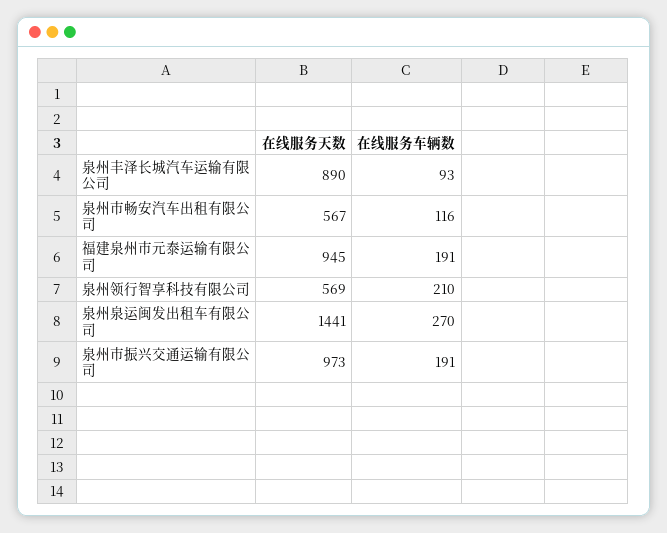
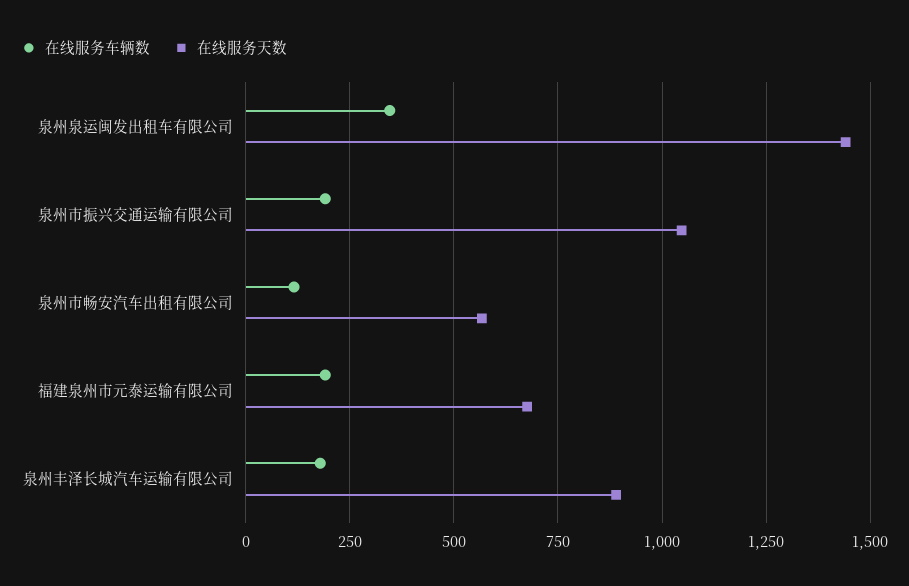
  {
    "在线服务天数": {
      "泉州丰泽长城汽车运输有限公司": 890,
      "泉州市畅安汽车出租有限公司": 567,
-     "福建泉州市元泰运输有限公司": 945,
+     "福建泉州市元泰运输有限公司": 675,
-     "泉州领行智享科技有限公司": 569,
      "泉州泉运闽发出租车有限公司": 1441,
-     "泉州市振兴交通运输有限公司": 973
+     "泉州市振兴交通运输有限公司": 1050
    },
    "在线服务车辆数": {
-     "泉州丰泽长城汽车运输有限公司": 93,
+     "泉州丰泽长城汽车运输有限公司": 175,
      "泉州市畅安汽车出租有限公司": 116,
      "福建泉州市元泰运输有限公司": 191,
-     "泉州领行智享科技有限公司": 210,
-     "泉州泉运闽发出租车有限公司": 270,
+     "泉州泉运闽发出租车有限公司": 350,
      "泉州市振兴交通运输有限公司": 191
    }
  }

